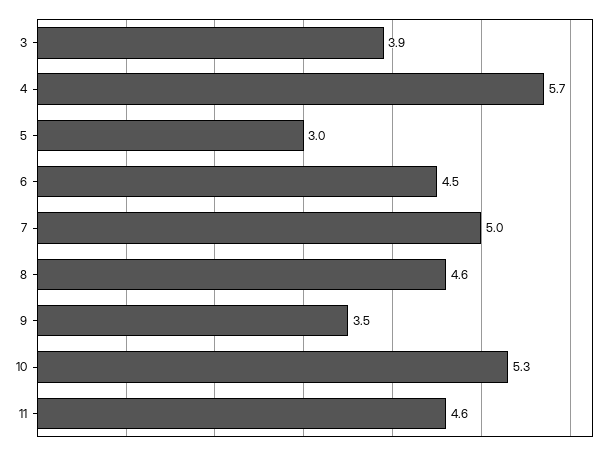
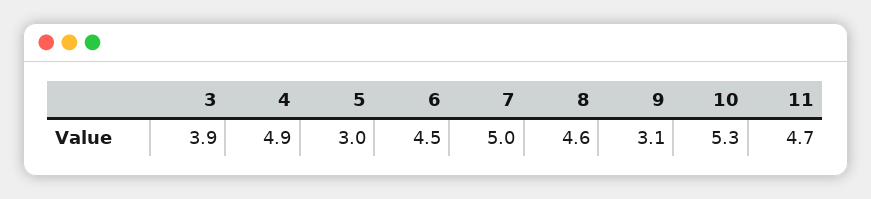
  {
    "3": 3.9,
-   "4": 5.7,
+   "4": 4.9,
    "5": 3,
    "6": 4.5,
    "7": 5,
    "8": 4.6,
-   "9": 3.5,
+   "9": 3.1,
    "10": 5.3,
-   "11": 4.6
+   "11": 4.7
  }

